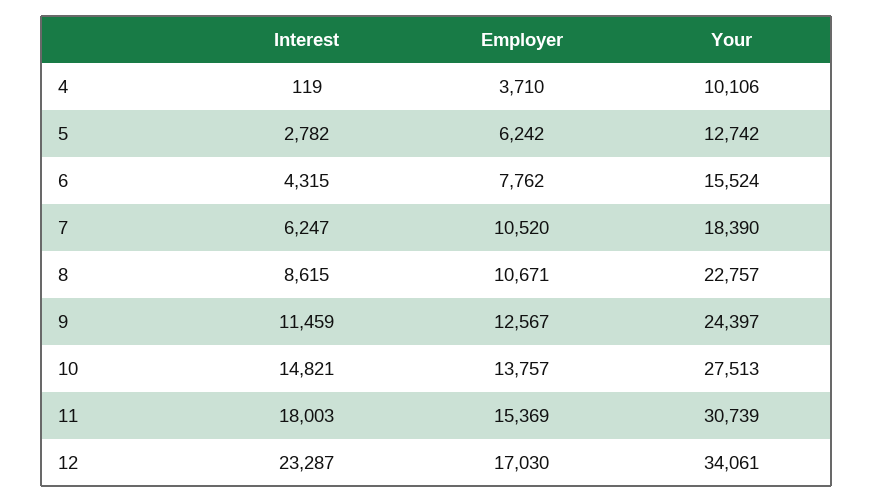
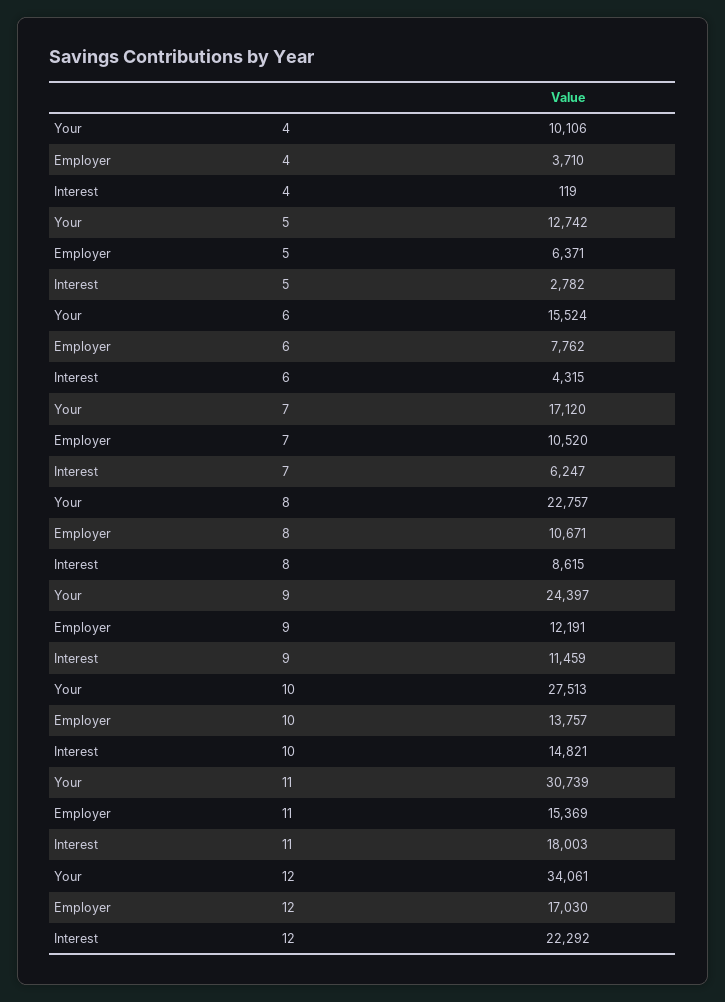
  {
    "Interest": {
      "4": 119,
      "5": 2782,
      "6": 4315,
      "7": 6247,
      "8": 8615,
      "9": 11459,
      "10": 14821,
      "11": 18003,
-     "12": 23287
+     "12": 22292
    },
    "Employer": {
      "4": 3710,
-     "5": 6242,
+     "5": 6371,
      "6": 7762,
      "7": 10520,
      "8": 10671,
-     "9": 12567,
+     "9": 12191,
      "10": 13757,
      "11": 15369,
      "12": 17030
    },
    "Your": {
      "4": 10106,
      "5": 12742,
      "6": 15524,
-     "7": 18390,
+     "7": 17120,
      "8": 22757,
      "9": 24397,
      "10": 27513,
      "11": 30739,
      "12": 34061
    }
  }

